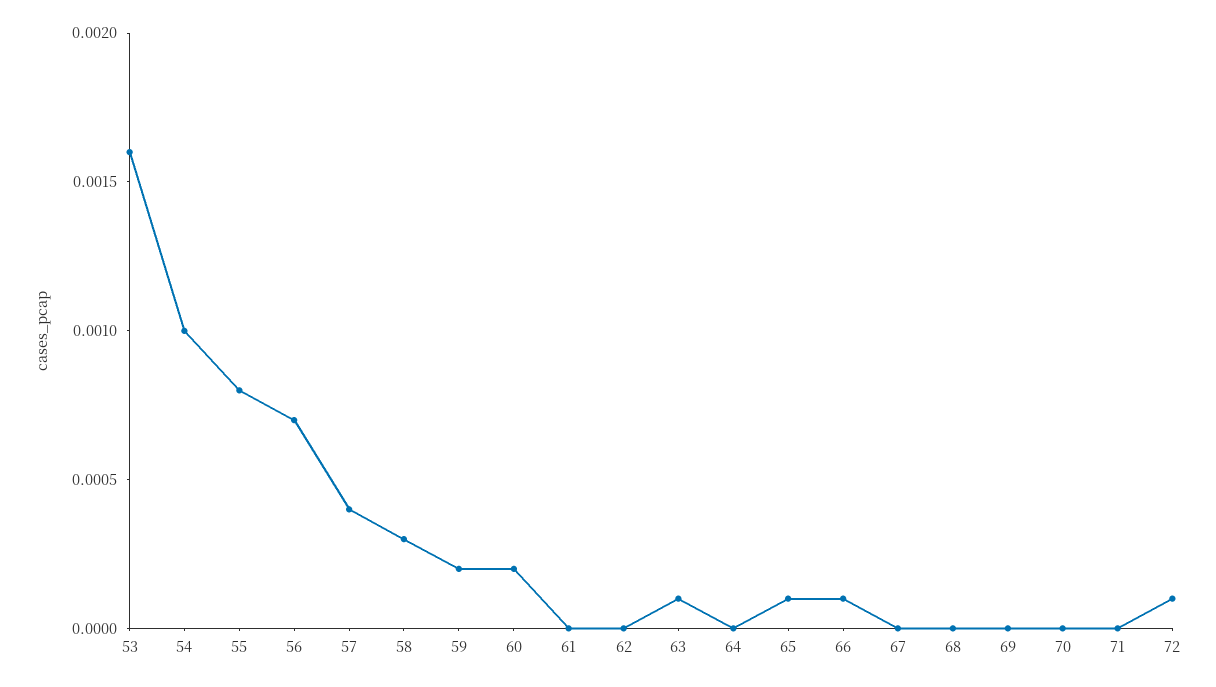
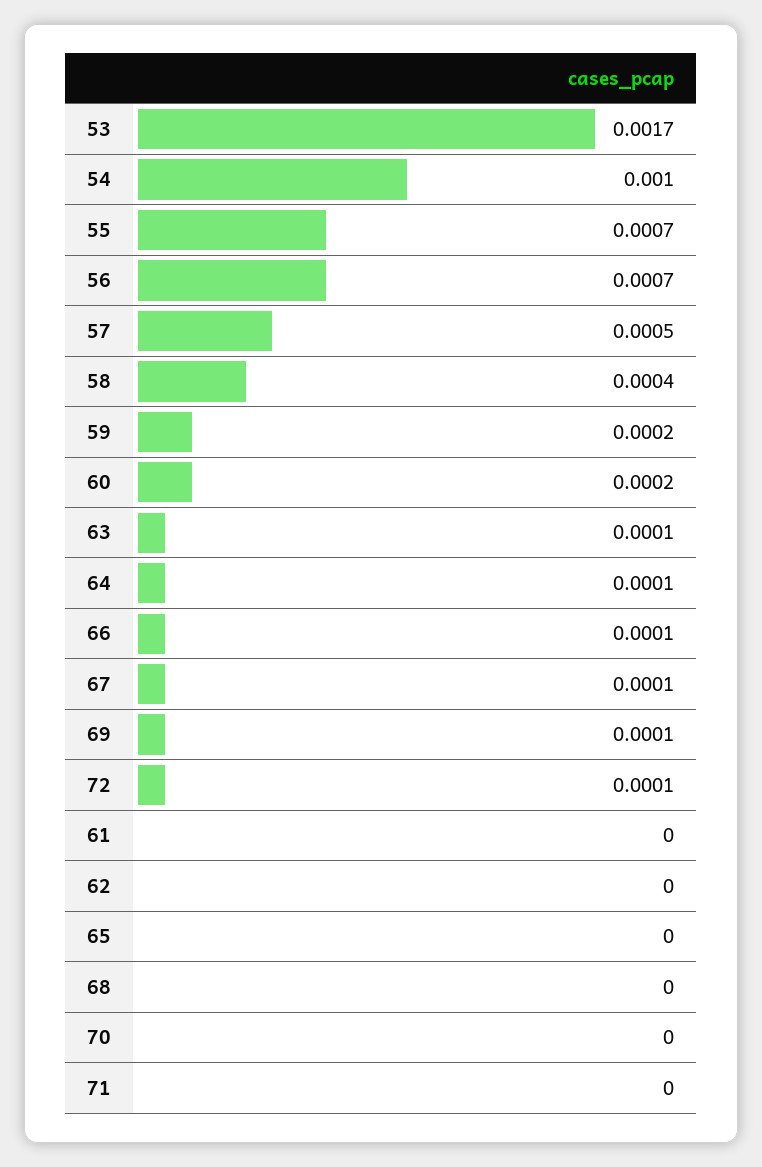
  {
-   "53": 0.0016,
+   "53": 0.0017,
    "54": 0.001,
-   "55": 0.0008,
+   "55": 0.0007,
    "56": 0.0007,
-   "57": 0.0004,
+   "57": 0.0005,
-   "58": 0.0003,
+   "58": 0.0004,
    "59": 0.0002,
    "60": 0.0002,
    "61": 0,
    "62": 0,
    "63": 0.0001,
-   "64": 0,
+   "64": 0.0001,
-   "65": 0.0001,
+   "65": 0,
    "66": 0.0001,
-   "67": 0,
+   "67": 0.0001,
    "68": 0,
-   "69": 0,
+   "69": 0.0001,
    "70": 0,
    "71": 0,
    "72": 0.0001
  }

